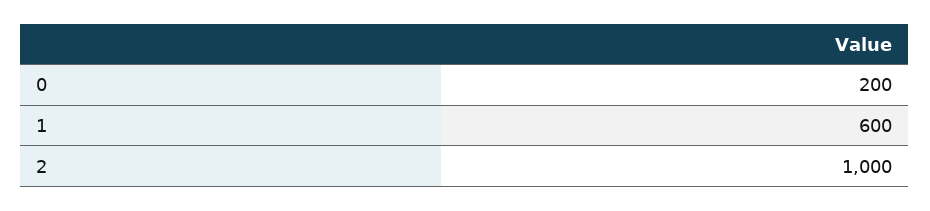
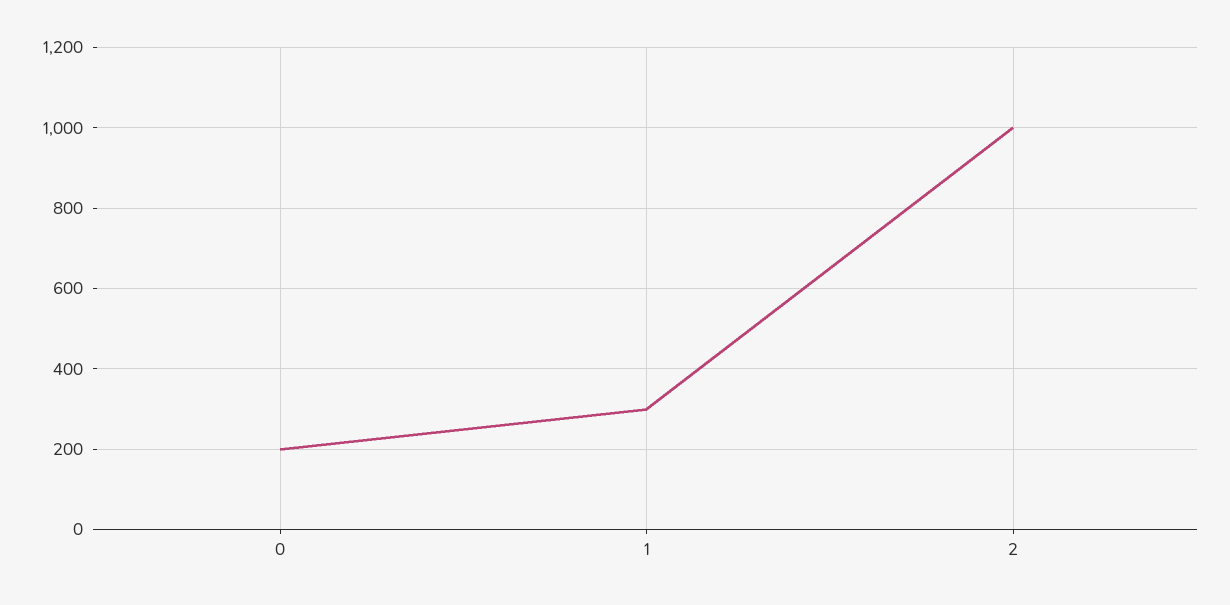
  {
    "0": 200,
-   "1": 600,
+   "1": 300,
    "2": 1000
  }

